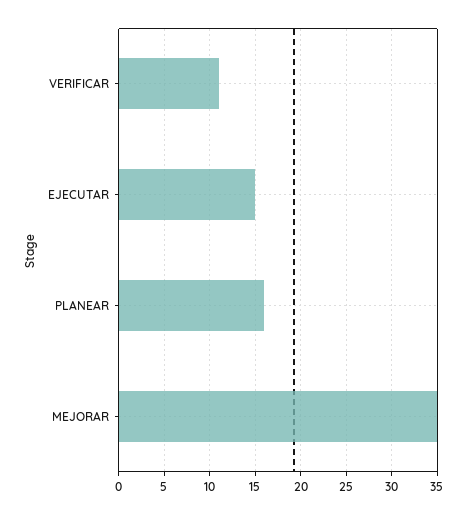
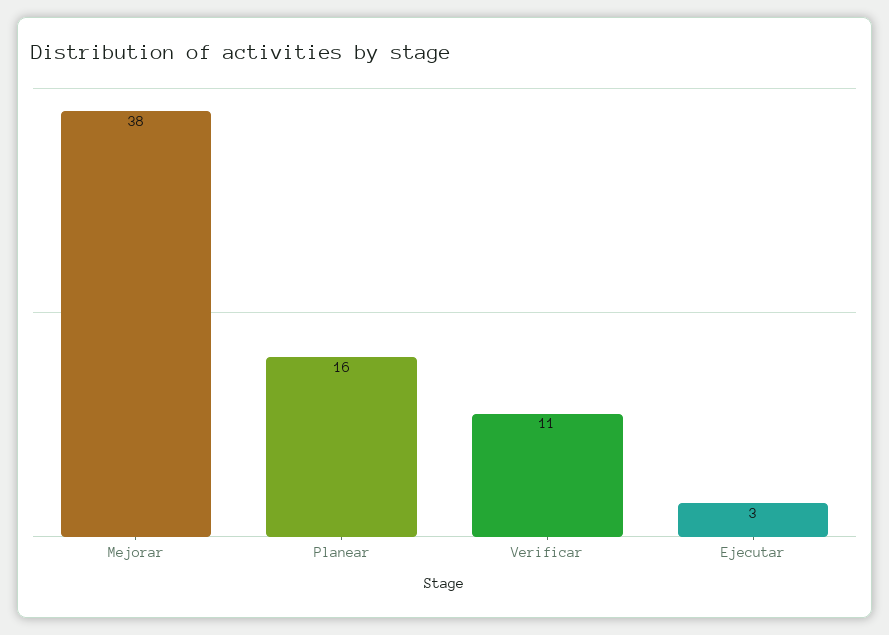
  {
    "VERIFICAR": 11,
-   "EJECUTAR": 15,
+   "EJECUTAR": 3,
    "PLANEAR": 16,
-   "MEJORAR": 35
+   "MEJORAR": 38
  }

